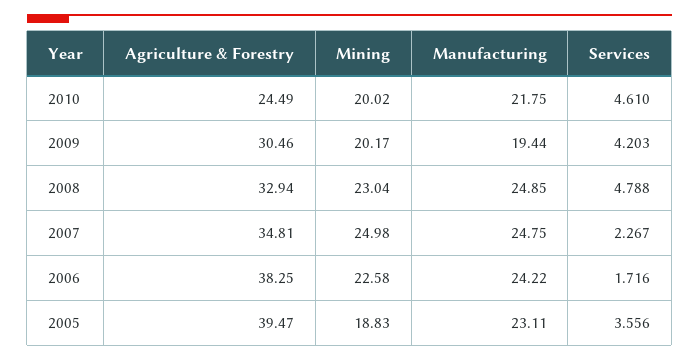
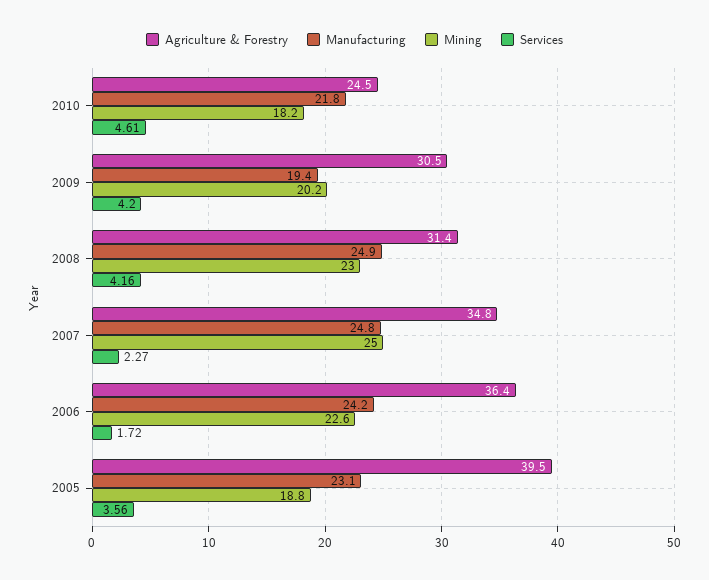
  {
    "Agriculture & Forestry": {
      "2010": 24.49,
      "2009": 30.46,
-     "2008": 32.94,
+     "2008": 31.4,
      "2007": 34.81,
-     "2006": 38.25,
+     "2006": 36.4,
      "2005": 39.47
    },
    "Mining": {
-     "2010": 20.02,
+     "2010": 18.2,
      "2009": 20.17,
      "2008": 23.04,
      "2007": 24.98,
      "2006": 22.58,
      "2005": 18.83
    },
    "Manufacturing": {
      "2010": 21.75,
      "2009": 19.44,
      "2008": 24.85,
      "2007": 24.75,
      "2006": 24.22,
      "2005": 23.11
    },
    "Services": {
      "2010": 4.61,
      "2009": 4.203,
-     "2008": 4.788,
+     "2008": 4.16,
      "2007": 2.267,
      "2006": 1.716,
      "2005": 3.556
    }
  }

